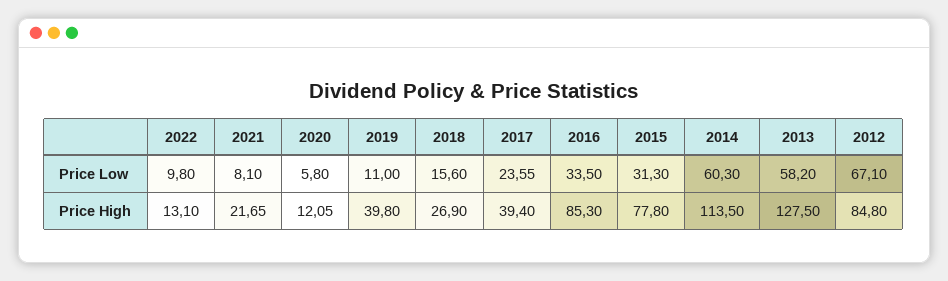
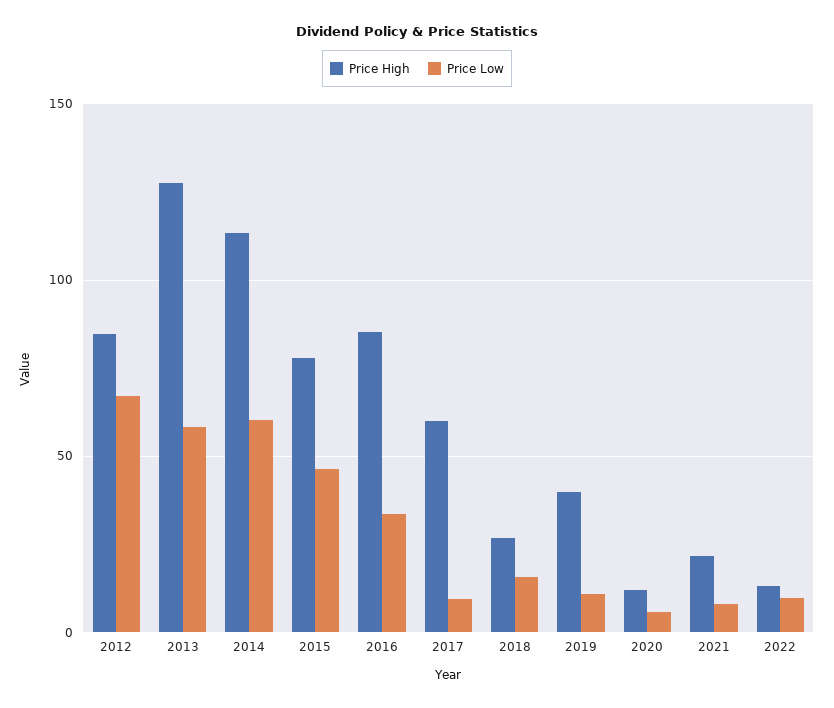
  {
    "Price Low": {
      "2022": 9.8,
      "2021": 8.1,
      "2020": 5.8,
      "2019": 11,
      "2018": 15.6,
-     "2017": 23.55,
+     "2017": 10,
      "2016": 33.5,
-     "2015": 31.3,
+     "2015": 45,
      "2014": 60.3,
      "2013": 58.2,
      "2012": 67.1
    },
    "Price High": {
      "2022": 13.1,
      "2021": 21.65,
      "2020": 12.05,
      "2019": 39.8,
      "2018": 26.9,
-     "2017": 39.4,
+     "2017": 60,
      "2016": 85.3,
      "2015": 77.8,
      "2014": 113.5,
      "2013": 127.5,
      "2012": 84.8
    }
  }

